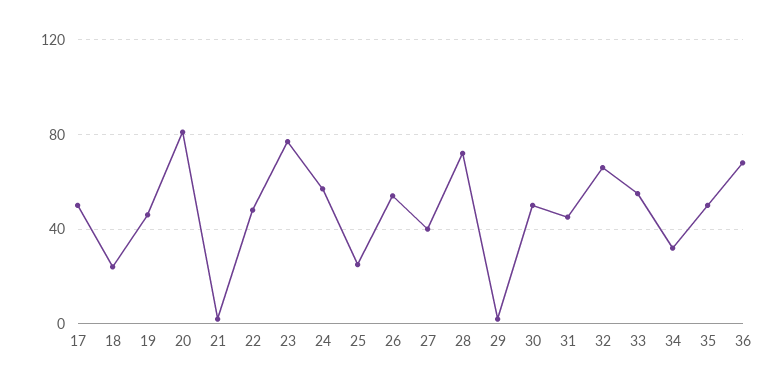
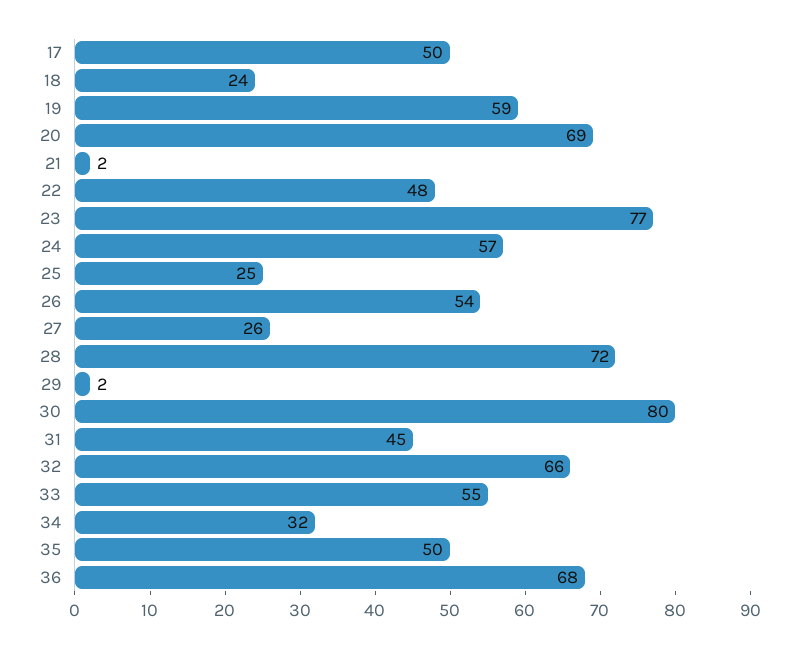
  {
    "17": 50,
    "18": 24,
-   "19": 45,
+   "19": 59,
-   "20": 80,
+   "20": 69,
    "21": 2,
    "22": 48,
    "23": 77,
    "24": 57,
    "25": 25,
    "26": 54,
-   "27": 40,
+   "27": 26,
    "28": 72,
    "29": 2,
-   "30": 50,
+   "30": 80,
    "31": 45,
    "32": 66,
    "33": 55,
    "34": 32,
    "35": 50,
    "36": 68
  }

